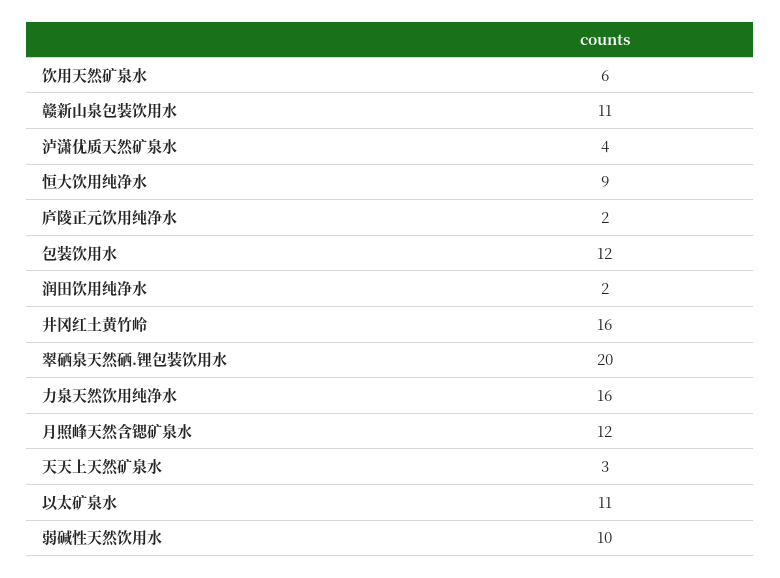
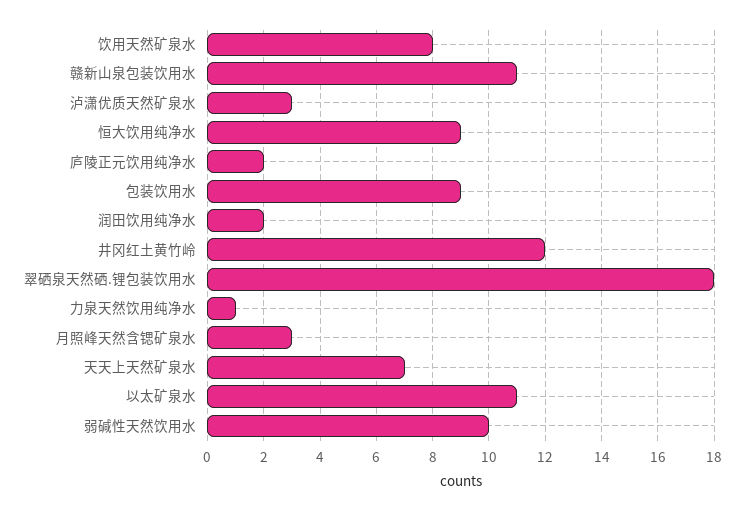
  {
-   "饮用天然矿泉水": 6,
+   "饮用天然矿泉水": 8,
    "赣新山泉包装饮用水": 11,
-   "泸潇优质天然矿泉水": 4,
+   "泸潇优质天然矿泉水": 3,
    "恒大饮用纯净水": 9,
    "庐陵正元饮用纯净水": 2,
-   "包装饮用水": 12,
+   "包装饮用水": 9,
    "润田饮用纯净水": 2,
-   "井冈红土黄竹岭": 16,
+   "井冈红土黄竹岭": 12,
-   "翠硒泉天然硒.锂包装饮用水": 20,
+   "翠硒泉天然硒.锂包装饮用水": 18,
-   "力泉天然饮用纯净水": 16,
+   "力泉天然饮用纯净水": 1,
-   "月照峰天然含锶矿泉水": 12,
+   "月照峰天然含锶矿泉水": 3,
-   "天天上天然矿泉水": 3,
+   "天天上天然矿泉水": 7,
    "以太矿泉水": 11,
    "弱碱性天然饮用水": 10
  }

